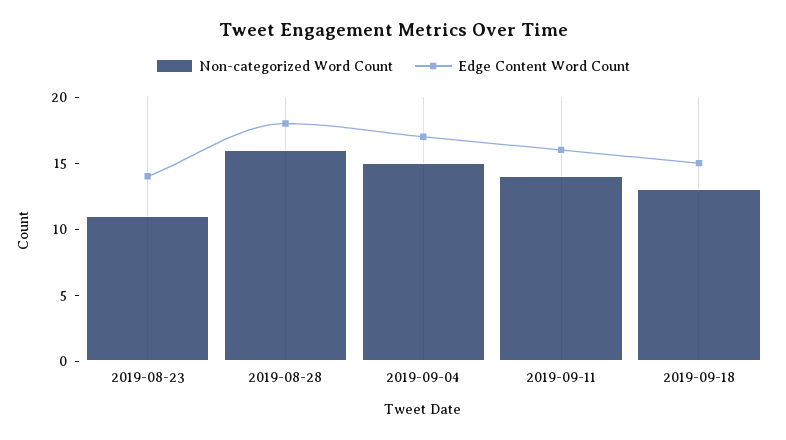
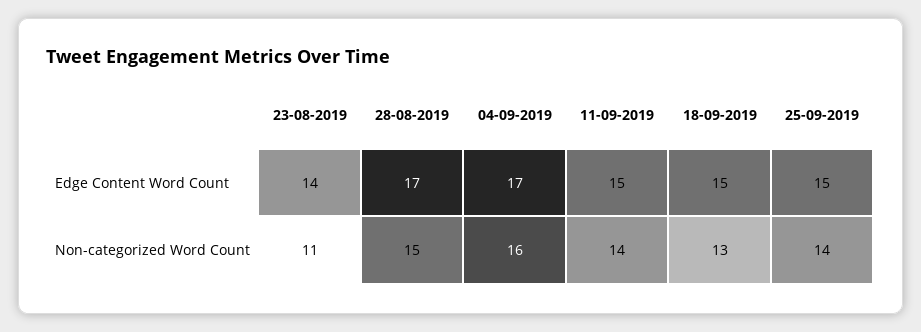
  {
    "Non-categorized Word Count": {
      "2019-08-23": 11,
-     "2019-08-28": 16,
+     "2019-08-28": 15,
-     "2019-09-04": 15,
+     "2019-09-04": 16,
      "2019-09-11": 14,
-     "2019-09-18": 13
+     "2019-09-18": 13,
+     "25-09-2019": 14
    },
    "Edge Content Word Count": {
      "2019-08-23": 14,
-     "2019-08-28": 18,
+     "2019-08-28": 17,
      "2019-09-04": 17,
-     "2019-09-11": 16,
+     "2019-09-11": 15,
-     "2019-09-18": 15
+     "2019-09-18": 15,
+     "25-09-2019": 15
    }
  }

